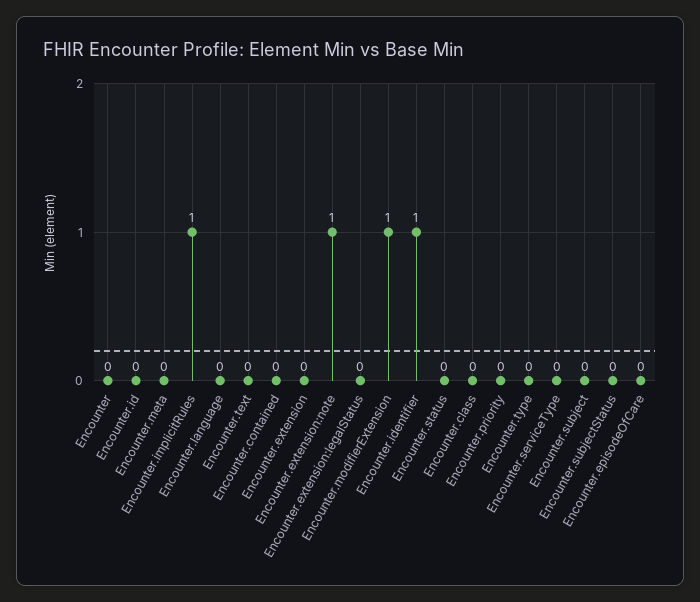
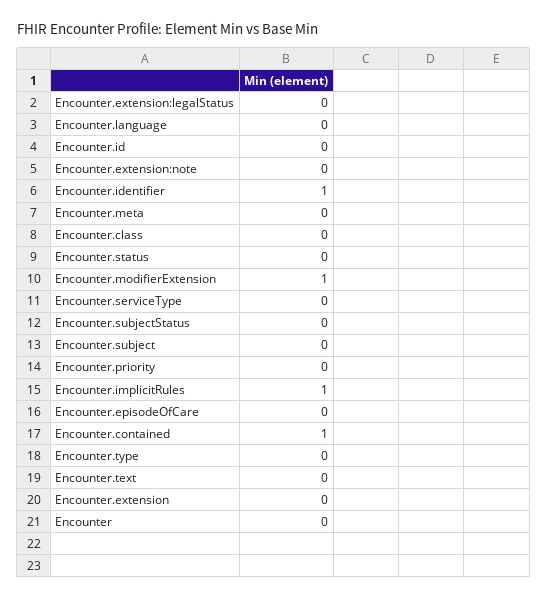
  {
    "Encounter": 0,
    "Encounter.id": 0,
    "Encounter.meta": 0,
    "Encounter.implicitRules": 1,
    "Encounter.language": 0,
    "Encounter.text": 0,
-   "Encounter.contained": 0,
+   "Encounter.contained": 1,
    "Encounter.extension": 0,
-   "Encounter.extension:note": 1,
+   "Encounter.extension:note": 0,
    "Encounter.extension:legalStatus": 0,
    "Encounter.modifierExtension": 1,
    "Encounter.identifier": 1,
    "Encounter.status": 0,
    "Encounter.class": 0,
    "Encounter.priority": 0,
    "Encounter.type": 0,
    "Encounter.serviceType": 0,
    "Encounter.subject": 0,
    "Encounter.subjectStatus": 0,
    "Encounter.episodeOfCare": 0
  }

